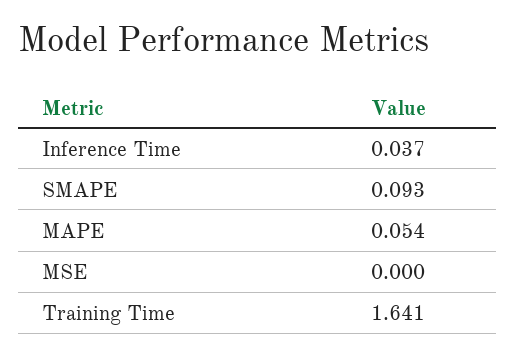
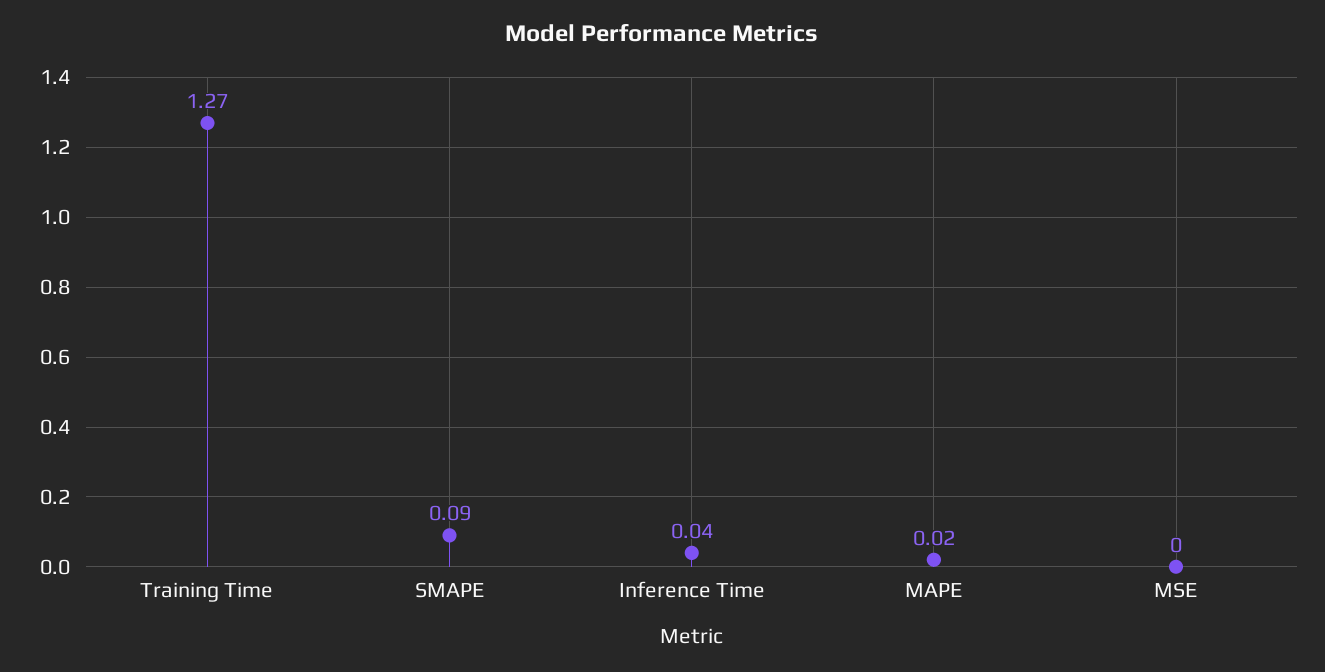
  {
    "Inference Time": 0.037,
    "SMAPE": 0.093,
-   "MAPE": 0.054,
+   "MAPE": 0.02,
    "MSE": 0,
-   "Training Time": 1.641
+   "Training Time": 1.27
  }

